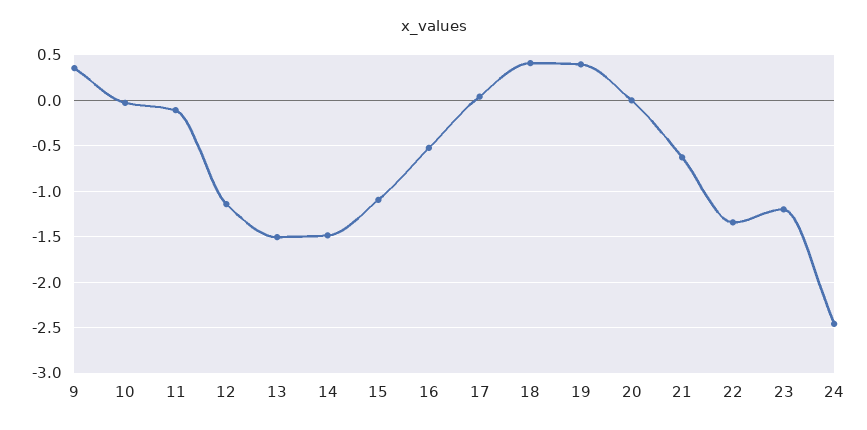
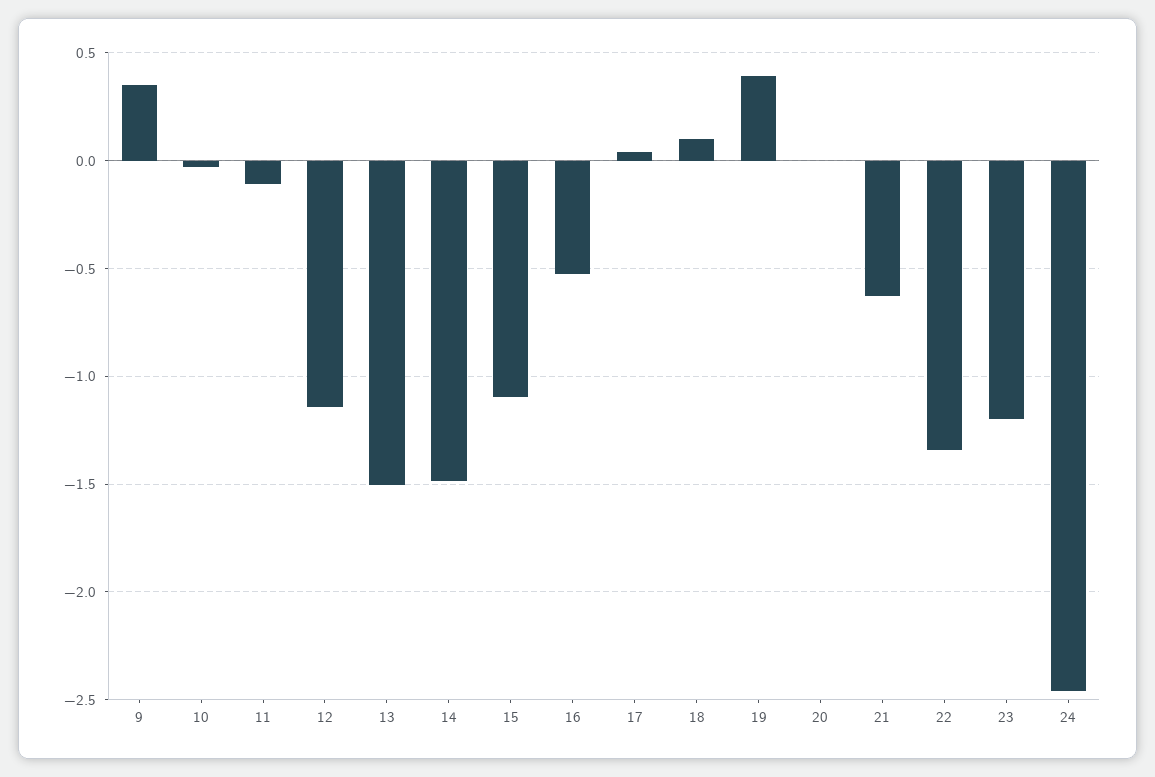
  {
    "9": 0.35,
    "10": -0.05,
    "11": -0.1,
    "12": -1.15,
    "13": -1.5,
    "14": -1.5,
    "15": -1.1,
    "16": -0.5,
    "17": 0.05,
-   "18": 0.4,
+   "18": 0.1,
    "19": 0.4,
    "20": 0,
    "21": -0.65,
    "22": -1.35,
    "23": -1.2,
    "24": -2.45
  }

